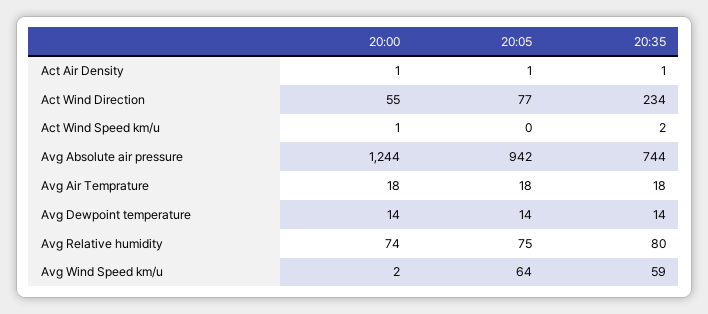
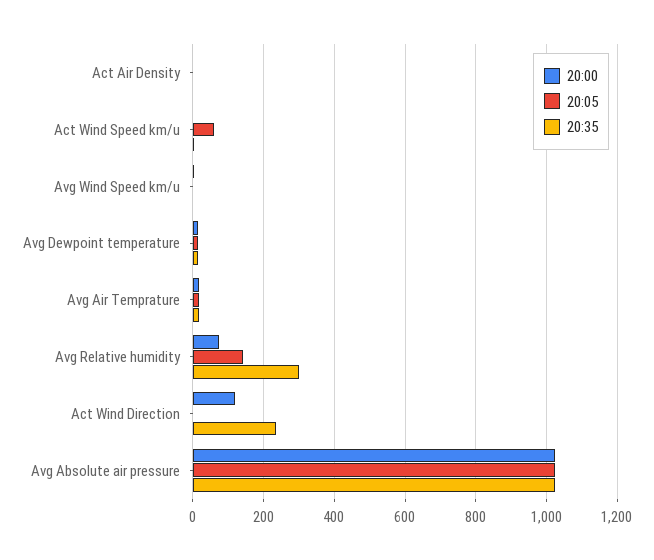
  {
    "20:00": {
      "Act Air Density": 1,
-     "Act Wind Direction": 55,
+     "Act Wind Direction": 120,
      "Act Wind Speed km/u": 1,
-     "Avg Absolute air pressure": 1244,
+     "Avg Absolute air pressure": 1020,
      "Avg Air Temprature": 18,
      "Avg Dewpoint temperature": 14,
      "Avg Relative humidity": 74,
      "Avg Wind Speed km/u": 2
    },
    "20:05": {
      "Act Air Density": 1,
-     "Act Wind Direction": 77,
+     "Act Wind Direction": 0,
-     "Act Wind Speed km/u": 0,
+     "Act Wind Speed km/u": 60,
-     "Avg Absolute air pressure": 942,
+     "Avg Absolute air pressure": 1020,
      "Avg Air Temprature": 18,
      "Avg Dewpoint temperature": 14,
-     "Avg Relative humidity": 75,
+     "Avg Relative humidity": 140,
-     "Avg Wind Speed km/u": 64
+     "Avg Wind Speed km/u": 0
    },
    "20:35": {
      "Act Air Density": 1,
      "Act Wind Direction": 234,
      "Act Wind Speed km/u": 2,
-     "Avg Absolute air pressure": 744,
+     "Avg Absolute air pressure": 1020,
      "Avg Air Temprature": 18,
      "Avg Dewpoint temperature": 14,
-     "Avg Relative humidity": 80,
+     "Avg Relative humidity": 300,
-     "Avg Wind Speed km/u": 59
+     "Avg Wind Speed km/u": 0
    }
  }

